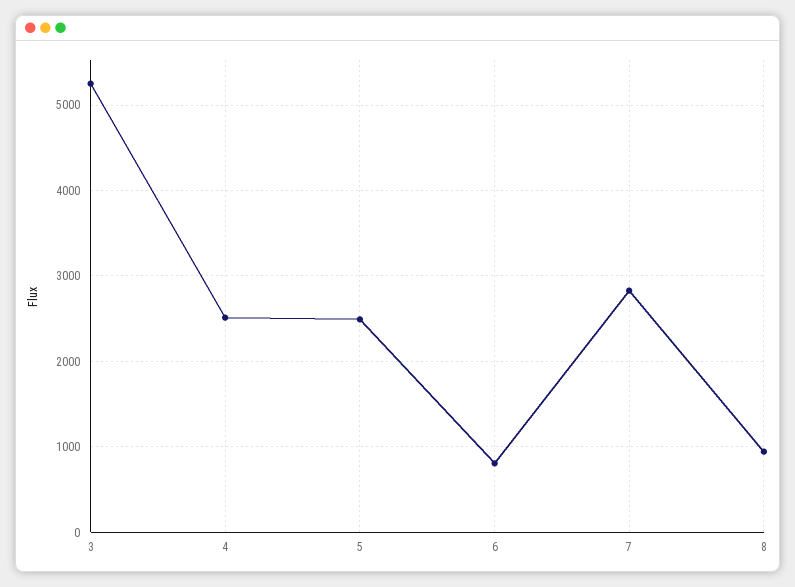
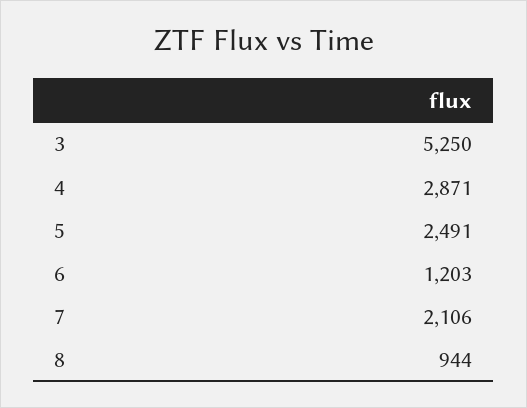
  {
    "3": 5250,
-   "4": 2500,
+   "4": 2871,
    "5": 2491,
-   "6": 800,
+   "6": 1203,
-   "7": 2800,
+   "7": 2106,
    "8": 944
  }

